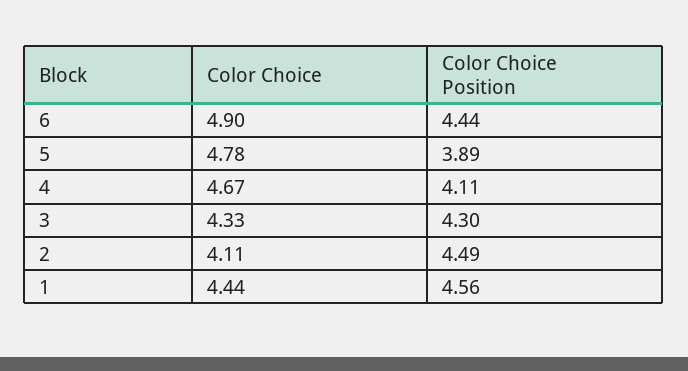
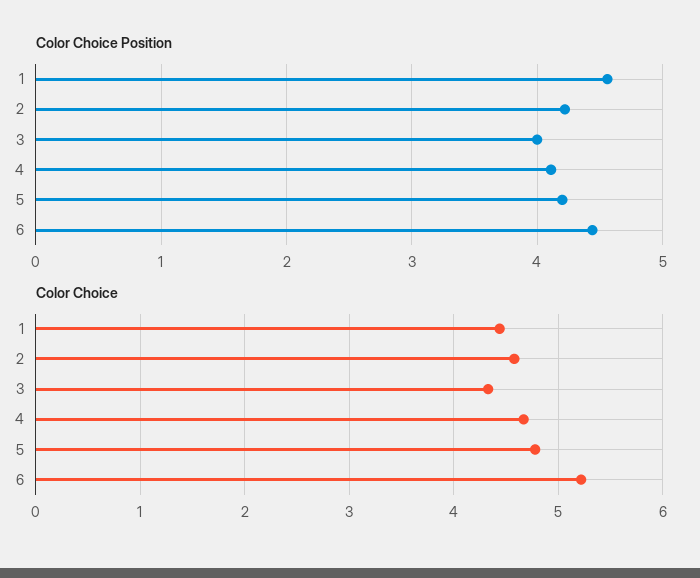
  {
    "Color Choice": {
-     "6": 4.9,
+     "6": 5.2,
      "5": 4.78,
      "4": 4.67,
      "3": 4.33,
-     "2": 4.11,
+     "2": 4.6,
      "1": 4.44
    },
    "Color Choice Position": {
      "6": 4.44,
-     "5": 3.89,
+     "5": 4.2,
      "4": 4.11,
-     "3": 4.3,
+     "3": 4,
-     "2": 4.49,
+     "2": 4.2,
      "1": 4.56
    }
  }

